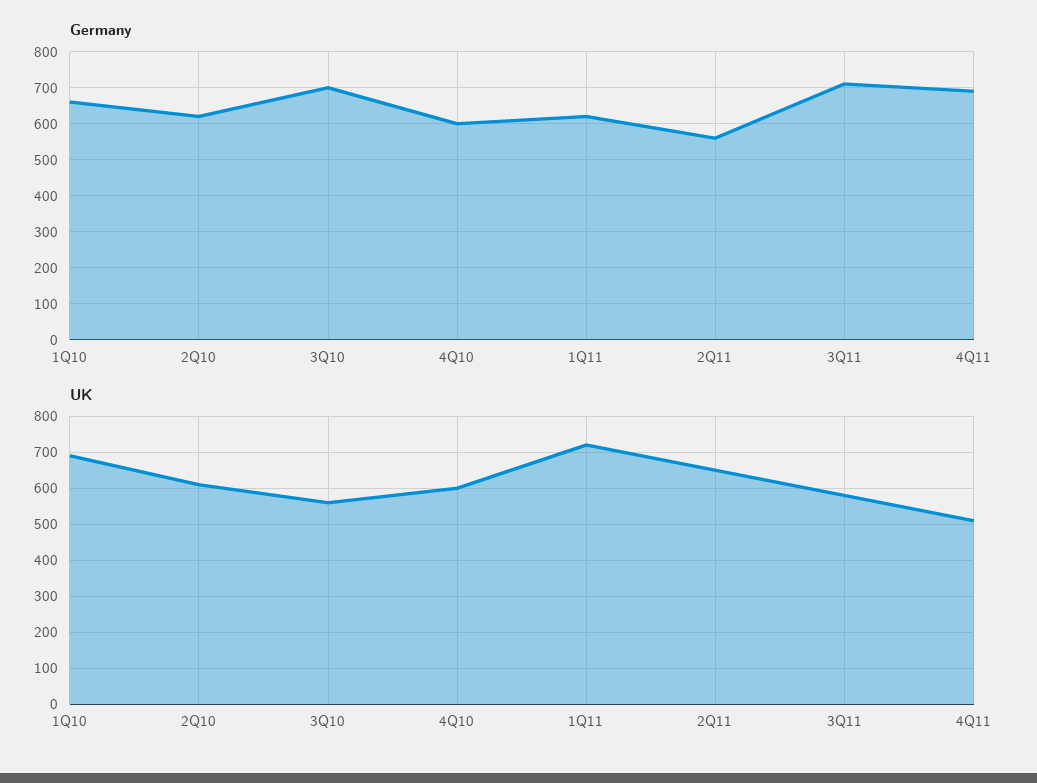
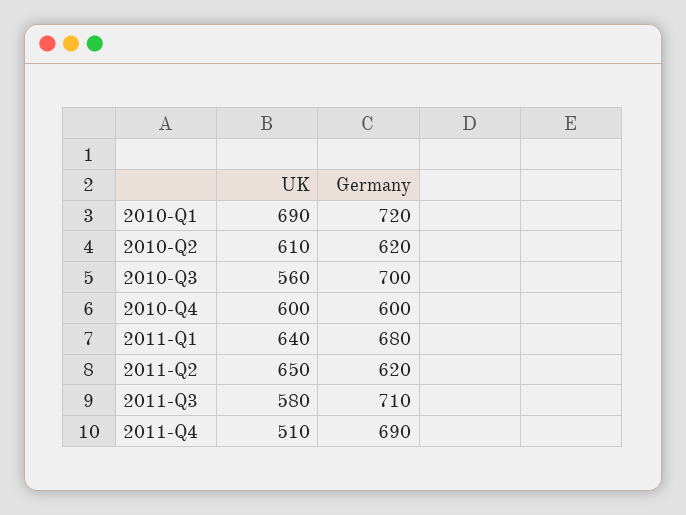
  {
    "Germany": {
-     "1Q10": 660,
+     "1Q10": 720,
      "2Q10": 620,
      "3Q10": 700,
      "4Q10": 600,
-     "1Q11": 620,
+     "1Q11": 680,
-     "2Q11": 560,
+     "2Q11": 620,
      "3Q11": 710,
      "4Q11": 690
    },
    "UK": {
      "1Q10": 690,
      "2Q10": 610,
      "3Q10": 560,
      "4Q10": 600,
-     "1Q11": 720,
+     "1Q11": 640,
      "2Q11": 650,
      "3Q11": 580,
      "4Q11": 510
    }
  }

